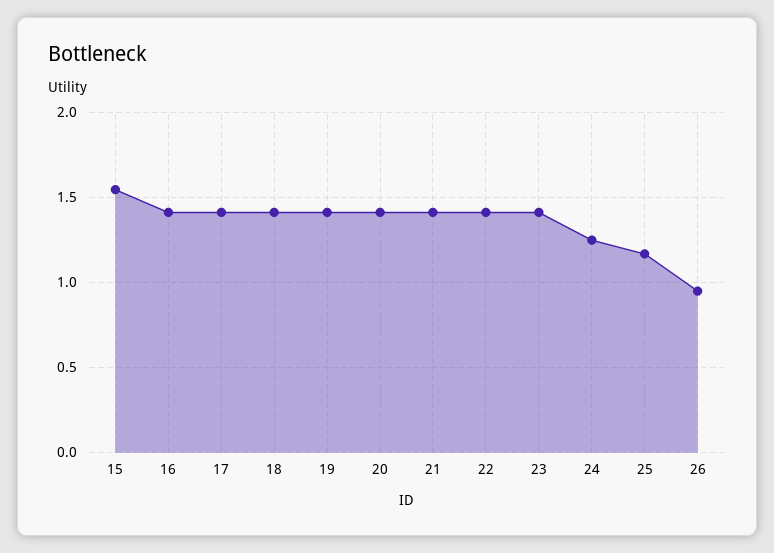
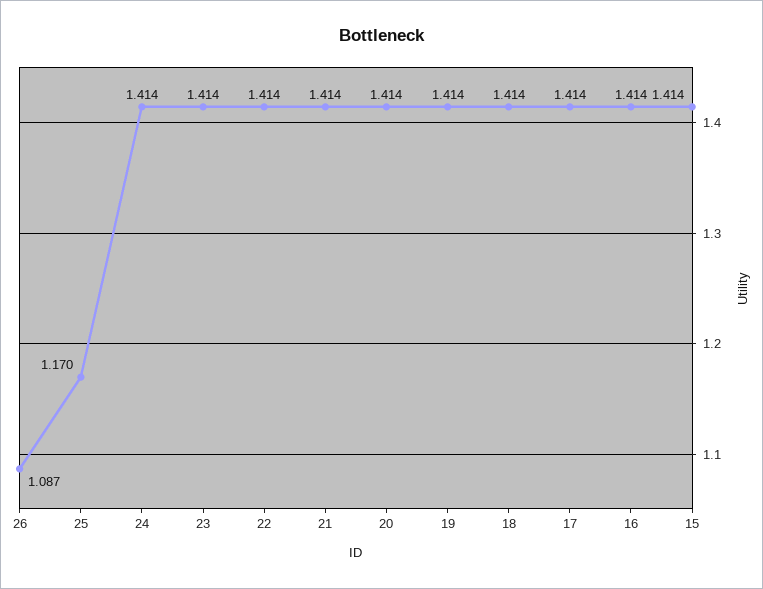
  {
-   "15": 1.55,
+   "15": 1.414,
    "16": 1.414,
    "17": 1.414,
    "18": 1.414,
    "19": 1.414,
    "20": 1.414,
    "21": 1.414,
    "22": 1.414,
    "23": 1.414,
-   "24": 1.25,
+   "24": 1.414,
    "25": 1.17,
-   "26": 0.95
+   "26": 1.087
  }

